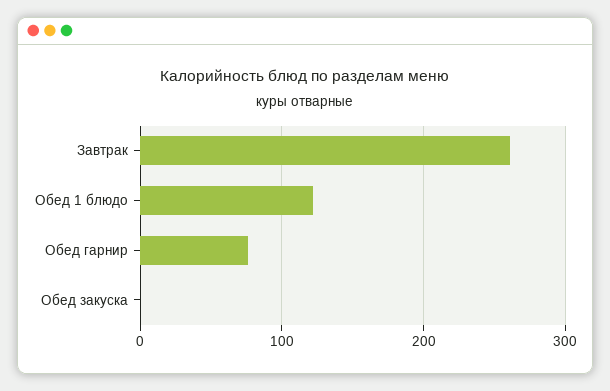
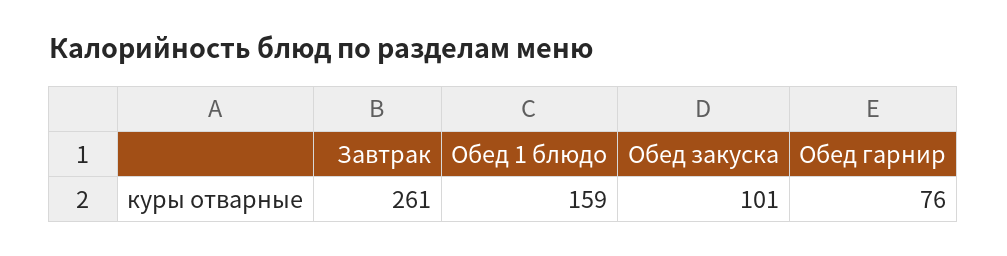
  {
    "Завтрак": 261,
-   "Обед 1 блюдо": 120,
+   "Обед 1 блюдо": 159,
    "Обед гарнир": 76,
-   "Обед закуска": 0
+   "Обед закуска": 101
  }

